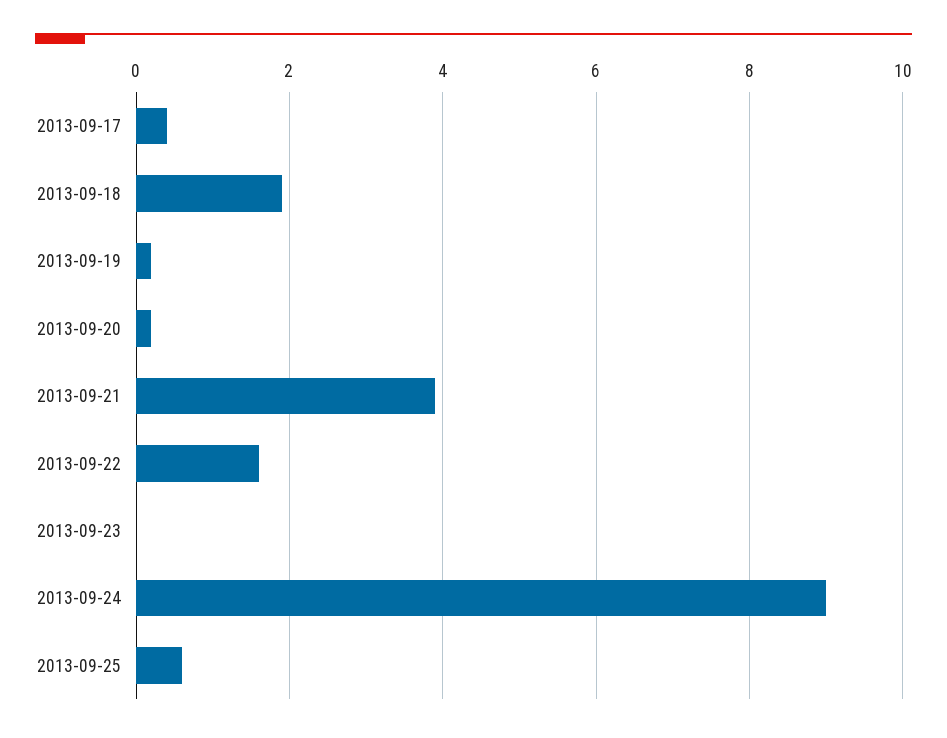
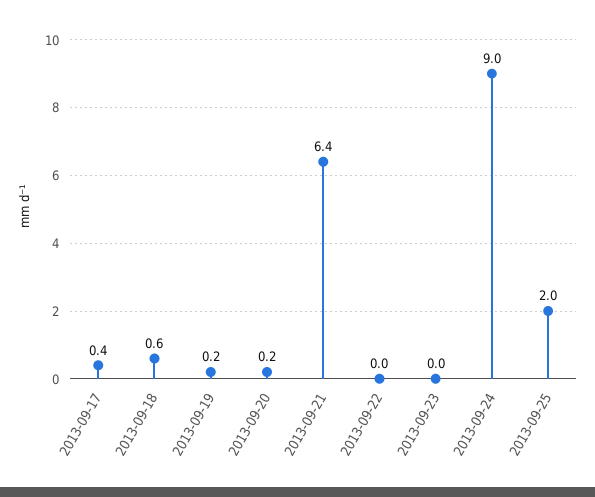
  {
    "2013-09-17": 0.4,
-   "2013-09-18": 2,
+   "2013-09-18": 0.6,
    "2013-09-19": 0.2,
    "2013-09-20": 0.2,
-   "2013-09-21": 4,
+   "2013-09-21": 6.4,
-   "2013-09-22": 1.5,
+   "2013-09-22": 0,
    "2013-09-23": 0,
    "2013-09-24": 9,
-   "2013-09-25": 0.5
+   "2013-09-25": 2
  }

